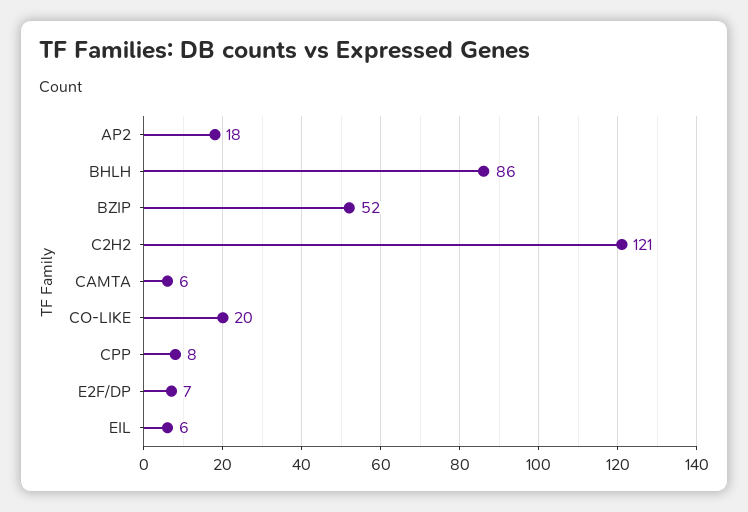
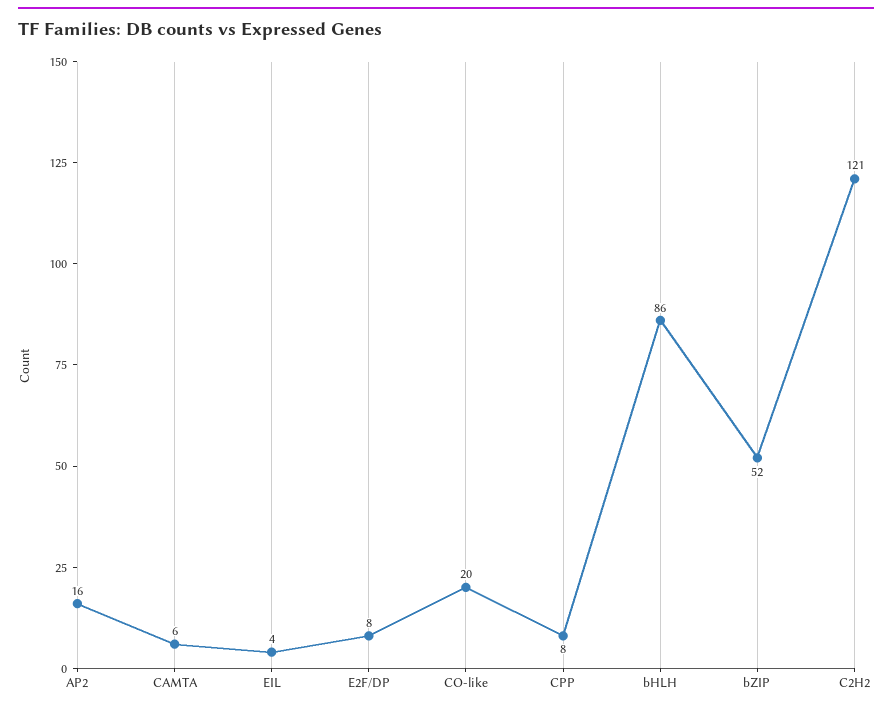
  {
-   "AP2": 18,
+   "AP2": 16,
    "BHLH": 86,
    "BZIP": 52,
    "C2H2": 121,
    "CAMTA": 6,
    "CO-LIKE": 20,
    "CPP": 8,
-   "E2F/DP": 7,
+   "E2F/DP": 8,
-   "EIL": 6
+   "EIL": 4
  }

